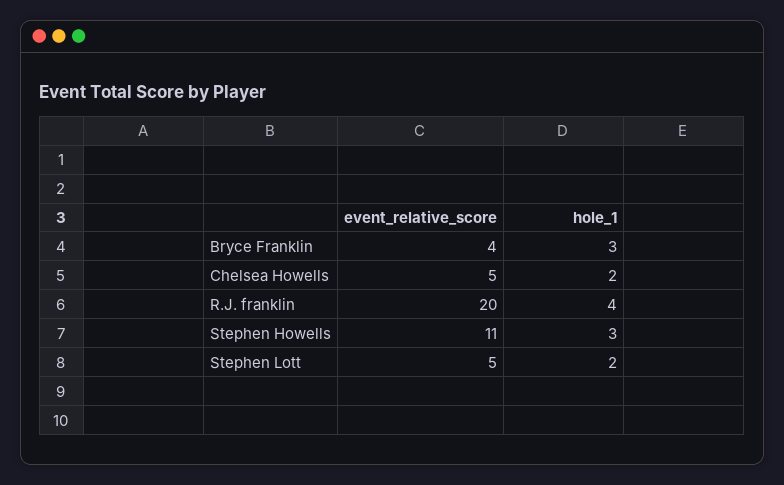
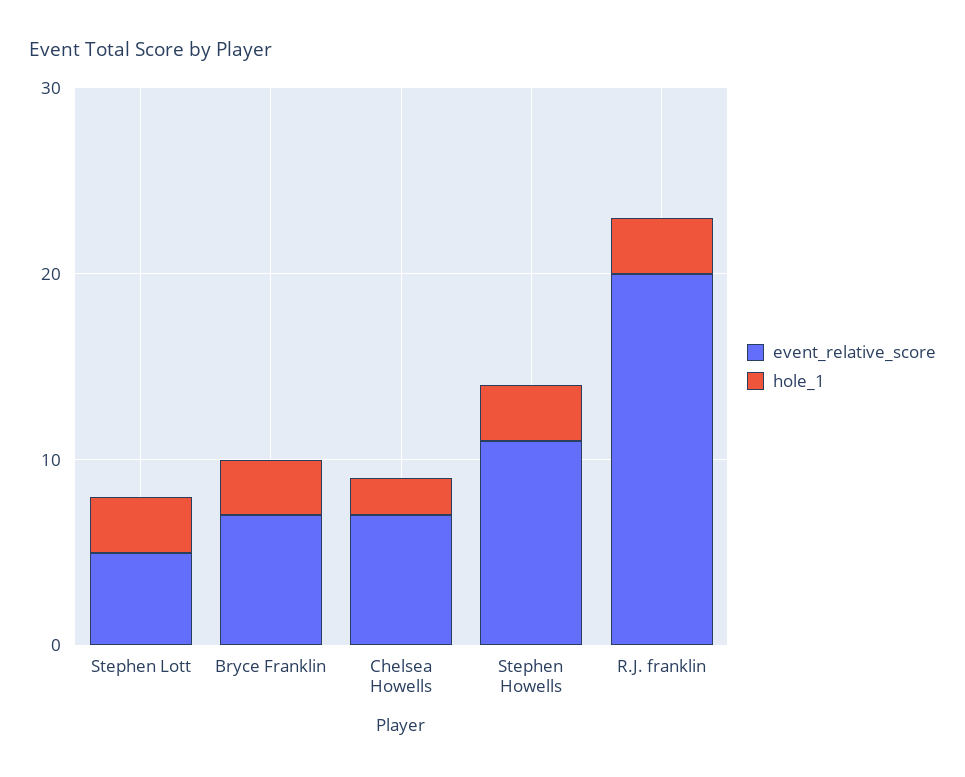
  {
    "event_relative_score": {
-     "Bryce Franklin": 4,
+     "Bryce Franklin": 7,
-     "Chelsea Howells": 5,
+     "Chelsea Howells": 7,
      "R.J. franklin": 20,
      "Stephen Howells": 11,
      "Stephen Lott": 5
    },
    "hole_1": {
      "Bryce Franklin": 3,
      "Chelsea Howells": 2,
-     "R.J. franklin": 4,
+     "R.J. franklin": 3,
      "Stephen Howells": 3,
-     "Stephen Lott": 2
+     "Stephen Lott": 3
    }
  }

